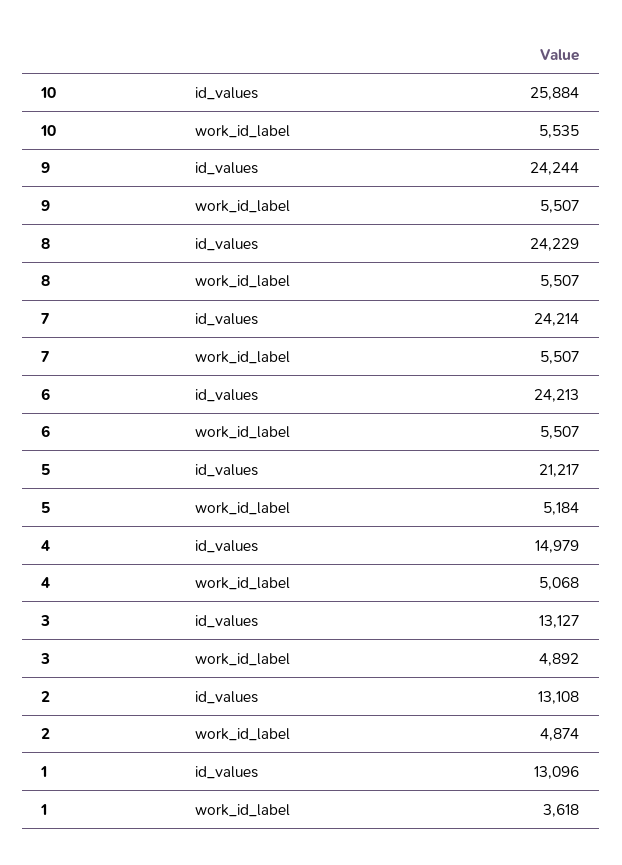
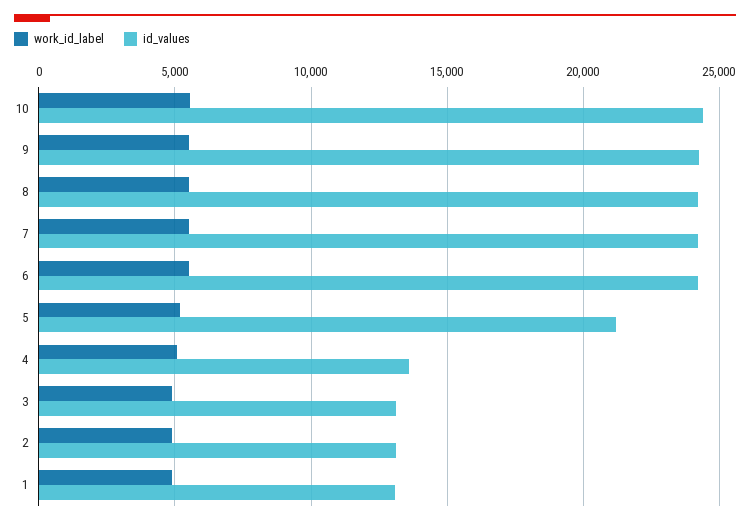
  {
    "id_values": {
-     "10": 25884,
+     "10": 24500,
      "9": 24244,
      "8": 24229,
      "7": 24214,
      "6": 24213,
      "5": 21217,
-     "4": 14979,
+     "4": 13500,
      "3": 13127,
      "2": 13108,
      "1": 13096
    },
    "work_id_label": {
      "10": 5535,
      "9": 5507,
      "8": 5507,
      "7": 5507,
      "6": 5507,
      "5": 5184,
      "4": 5068,
      "3": 4892,
      "2": 4874,
-     "1": 3618
+     "1": 5000
    }
  }

